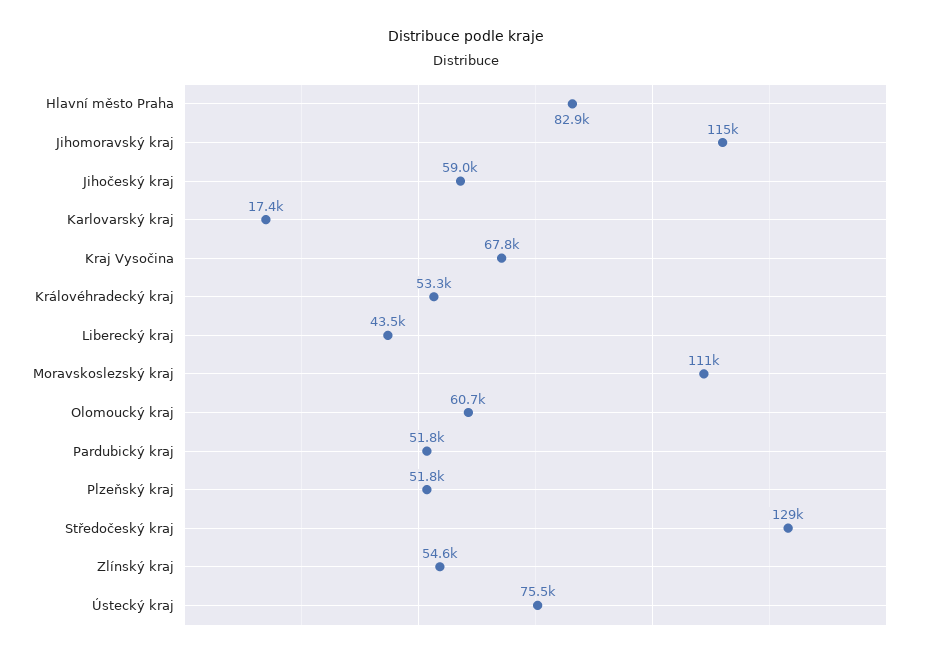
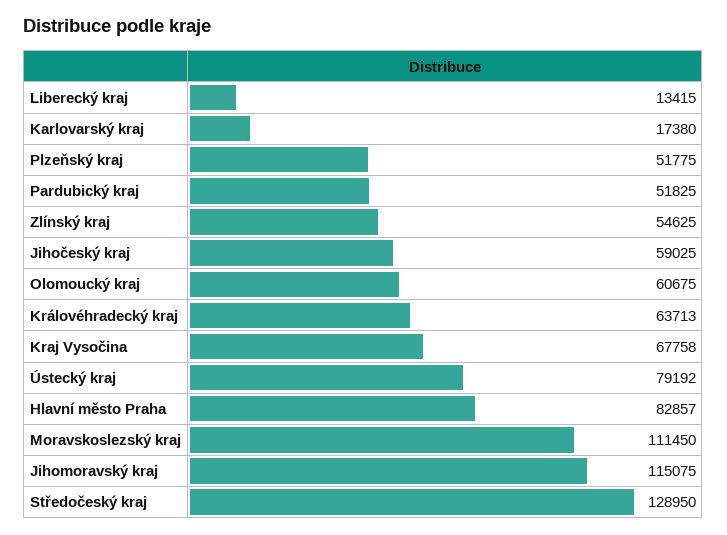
  {
    "Hlavní město Praha": 82857,
    "Jihomoravský kraj": 115075,
    "Jihočeský kraj": 59025,
    "Karlovarský kraj": 17380,
    "Kraj Vysočina": 67758,
-   "Královéhradecký kraj": 53300,
+   "Královéhradecký kraj": 63713,
-   "Liberecký kraj": 43500,
+   "Liberecký kraj": 13415,
    "Moravskoslezský kraj": 111450,
    "Olomoucký kraj": 60675,
    "Pardubický kraj": 51825,
    "Plzeňský kraj": 51775,
    "Středočeský kraj": 128950,
    "Zlínský kraj": 54625,
-   "Ústecký kraj": 75500
+   "Ústecký kraj": 79192
  }

